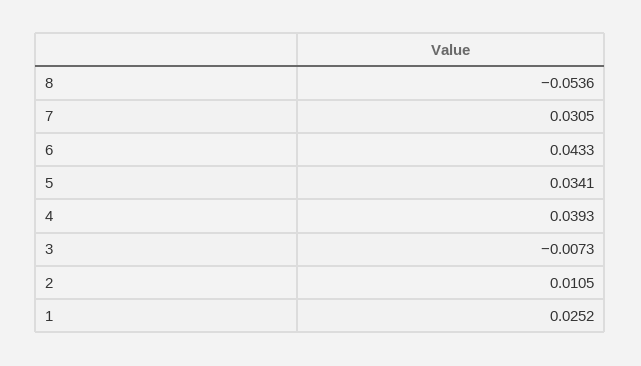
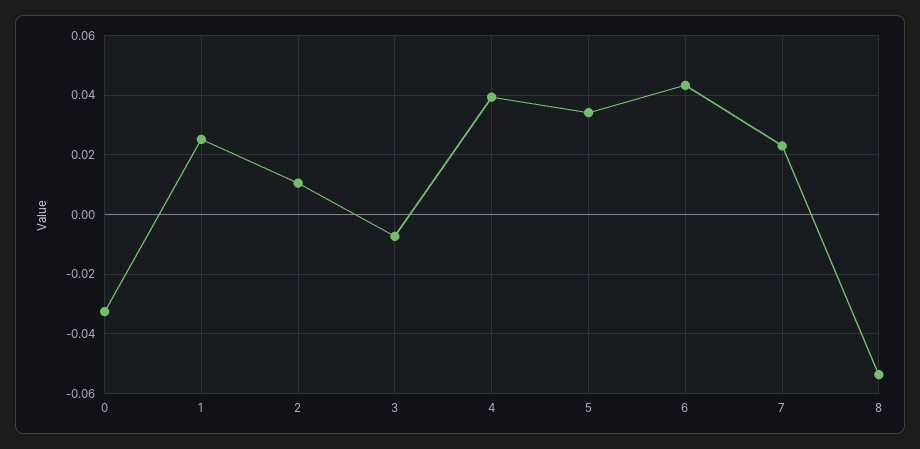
  {
    "8": -0.0536,
-   "7": 0.0305,
+   "7": 0.0225,
    "6": 0.0433,
    "5": 0.0341,
    "4": 0.0393,
    "3": -0.0073,
    "2": 0.0105,
-   "1": 0.0252
+   "1": 0.0252,
+   "0": -0.0325
  }

